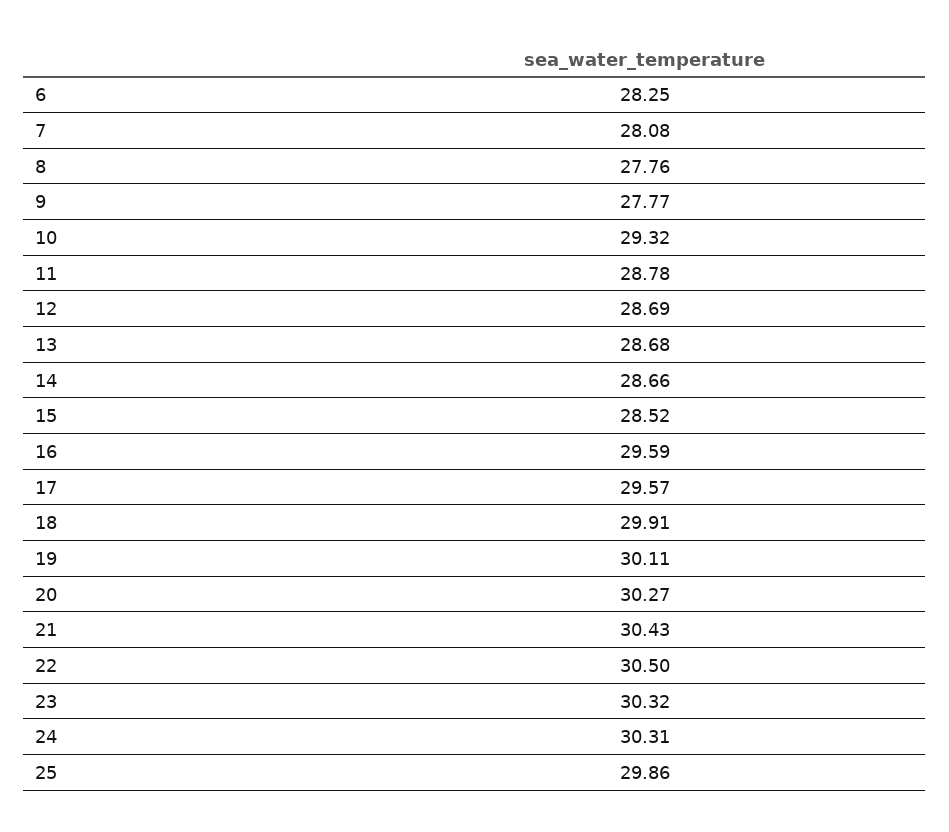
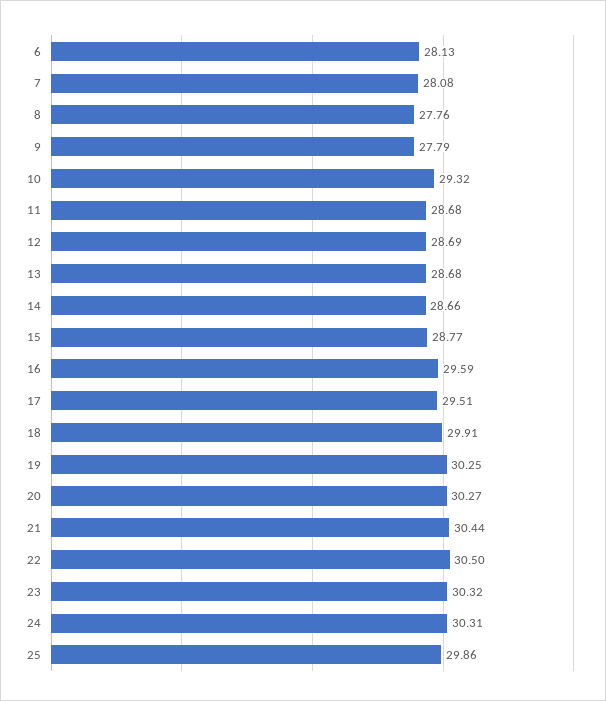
  {
-   "6": 28.25,
+   "6": 28.13,
    "7": 28.08,
    "8": 27.76,
-   "9": 27.77,
+   "9": 27.79,
    "10": 29.32,
-   "11": 28.78,
+   "11": 28.68,
    "12": 28.69,
    "13": 28.68,
    "14": 28.66,
-   "15": 28.52,
+   "15": 28.77,
    "16": 29.59,
-   "17": 29.57,
+   "17": 29.51,
    "18": 29.91,
-   "19": 30.11,
+   "19": 30.25,
    "20": 30.27,
-   "21": 30.43,
+   "21": 30.44,
    "22": 30.5,
    "23": 30.32,
    "24": 30.31,
    "25": 29.86
  }

